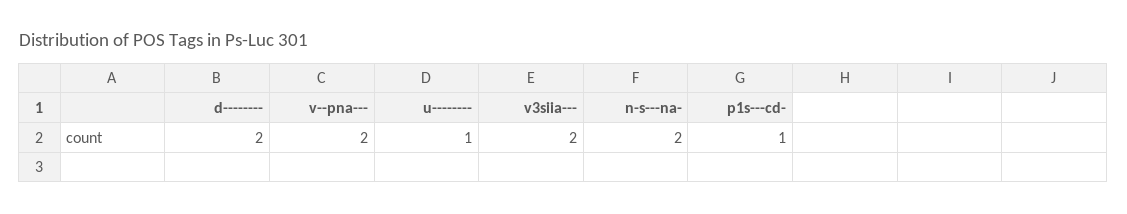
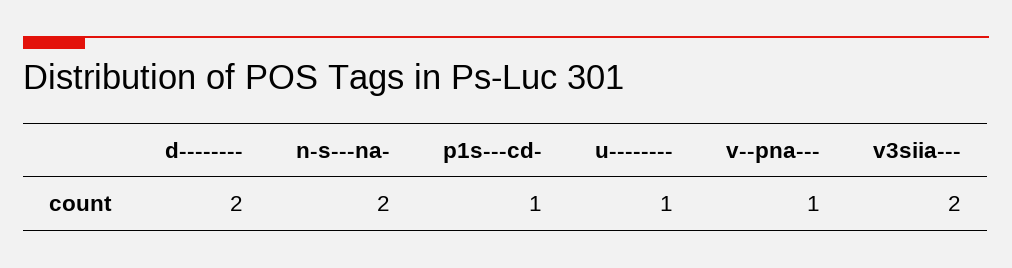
  {
    "d--------": 2,
-   "v--pna---": 2,
+   "v--pna---": 1,
    "u--------": 1,
    "v3siia---": 2,
    "n-s---na-": 2,
    "p1s---cd-": 1
  }

